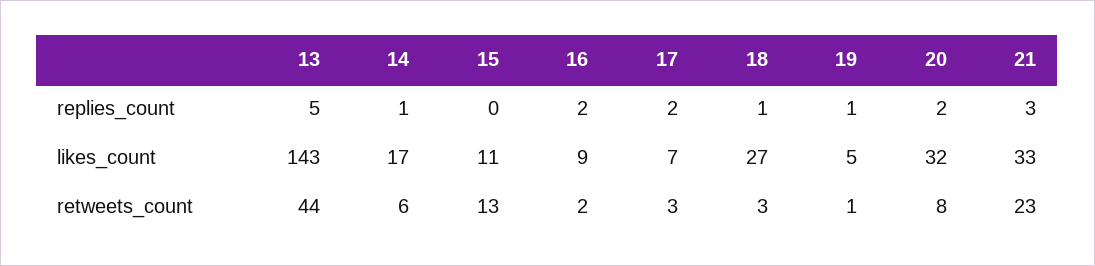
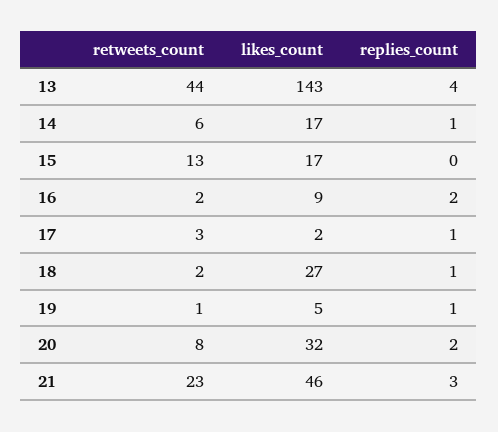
  {
    "13": {
-     "replies_count": 5,
+     "replies_count": 4,
      "likes_count": 143,
      "retweets_count": 44
    },
    "14": {
      "replies_count": 1,
      "likes_count": 17,
      "retweets_count": 6
    },
    "15": {
      "replies_count": 0,
-     "likes_count": 11,
+     "likes_count": 17,
      "retweets_count": 13
    },
    "16": {
      "replies_count": 2,
      "likes_count": 9,
      "retweets_count": 2
    },
    "17": {
-     "replies_count": 2,
+     "replies_count": 1,
-     "likes_count": 7,
+     "likes_count": 2,
      "retweets_count": 3
    },
    "18": {
      "replies_count": 1,
      "likes_count": 27,
-     "retweets_count": 3
+     "retweets_count": 2
    },
    "19": {
      "replies_count": 1,
      "likes_count": 5,
      "retweets_count": 1
    },
    "20": {
      "replies_count": 2,
      "likes_count": 32,
      "retweets_count": 8
    },
    "21": {
      "replies_count": 3,
-     "likes_count": 33,
+     "likes_count": 46,
      "retweets_count": 23
    }
  }

